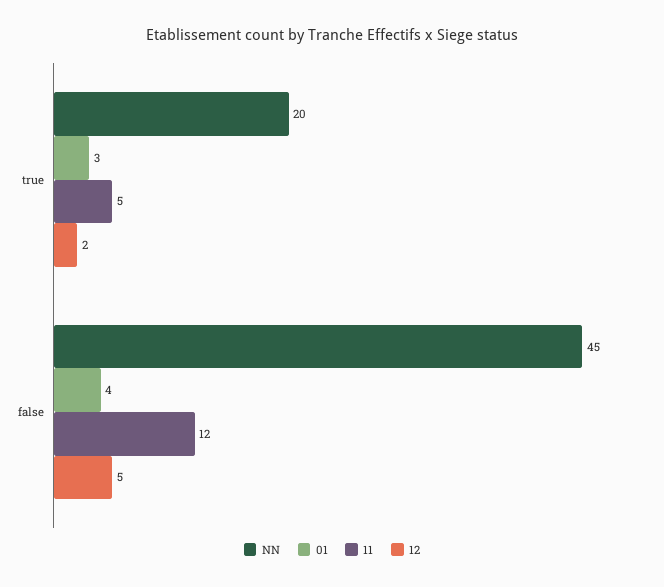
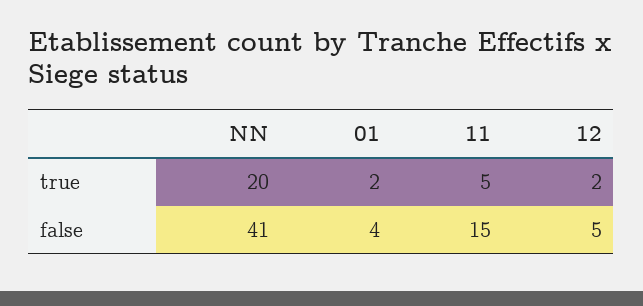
  {
    "NN": {
      "true": 20,
-     "false": 45
+     "false": 41
    },
    "01": {
-     "true": 3,
+     "true": 2,
      "false": 4
    },
    "11": {
      "true": 5,
-     "false": 12
+     "false": 15
    },
    "12": {
      "true": 2,
      "false": 5
    }
  }

